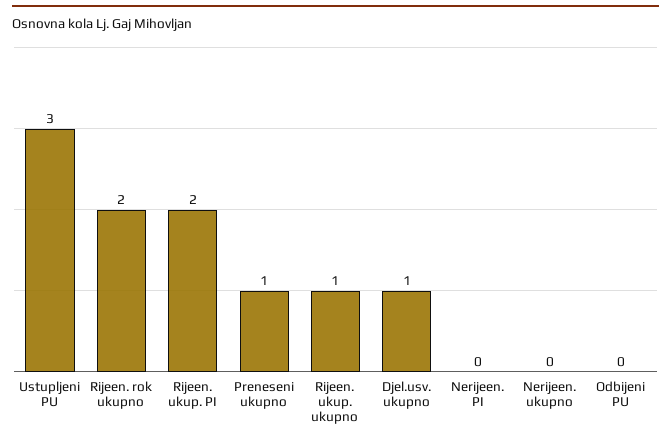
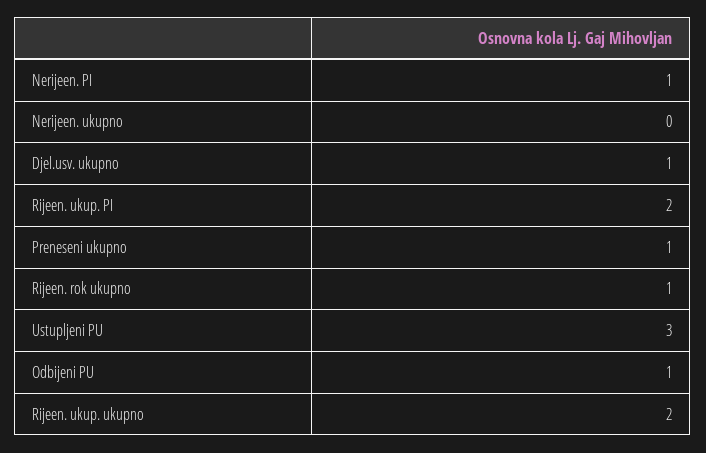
  {
    "Ustupljeni PU": 3,
-   "Rijeen. rok ukupno": 2,
+   "Rijeen. rok ukupno": 1,
    "Rijeen. ukup. PI": 2,
    "Preneseni ukupno": 1,
-   "Rijeen. ukup. ukupno": 1,
+   "Rijeen. ukup. ukupno": 2,
    "Djel.usv. ukupno": 1,
-   "Nerijeen. PI": 0,
+   "Nerijeen. PI": 1,
    "Nerijeen. ukupno": 0,
-   "Odbijeni PU": 0
+   "Odbijeni PU": 1
  }

